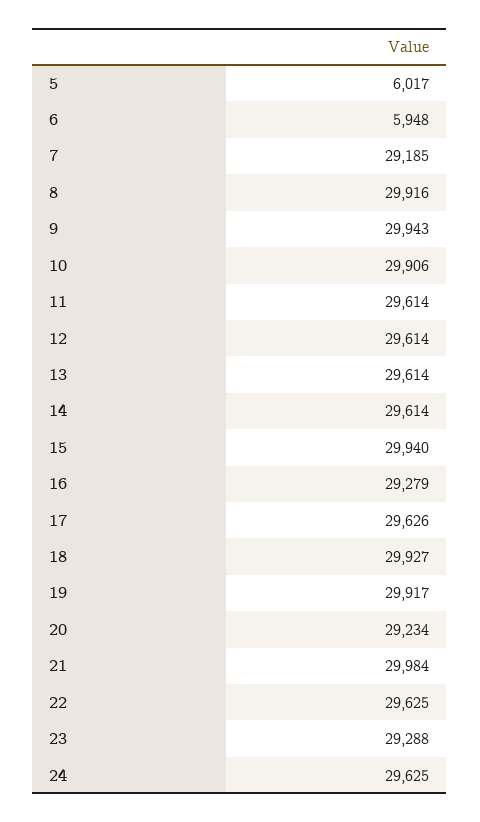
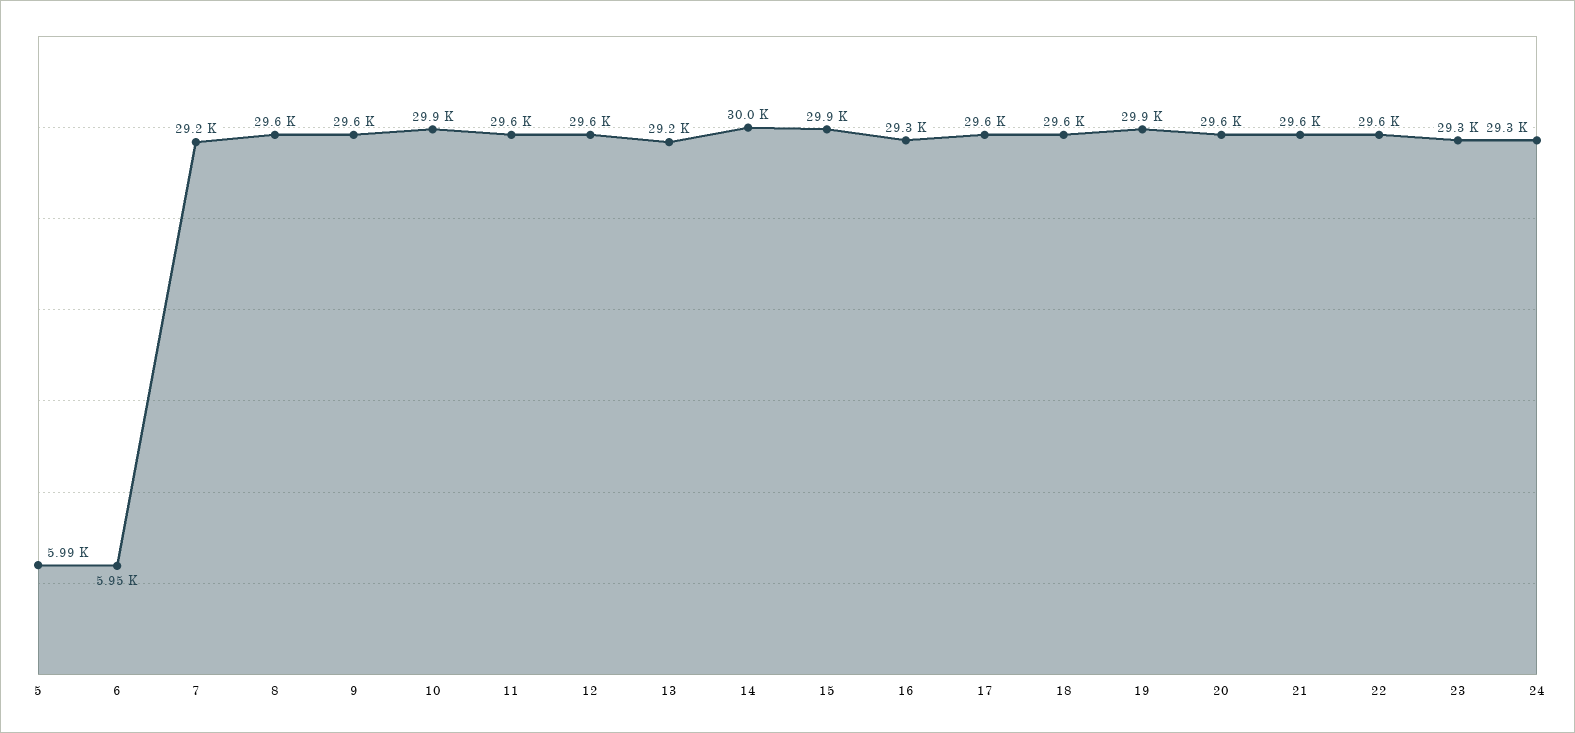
  {
-   "5": 6017,
+   "5": 5990,
    "6": 5948,
    "7": 29185,
-   "8": 29916,
+   "8": 29600,
-   "9": 29943,
+   "9": 29600,
    "10": 29906,
    "11": 29614,
    "12": 29614,
-   "13": 29614,
+   "13": 29200,
-   "14": 29614,
+   "14": 30000,
    "15": 29940,
    "16": 29279,
    "17": 29626,
-   "18": 29927,
+   "18": 29600,
    "19": 29917,
-   "20": 29234,
+   "20": 29600,
-   "21": 29984,
+   "21": 29600,
    "22": 29625,
    "23": 29288,
-   "24": 29625
+   "24": 29300
  }

